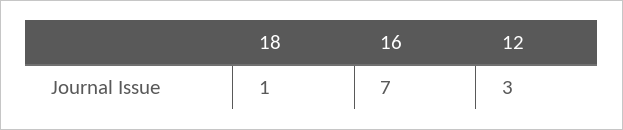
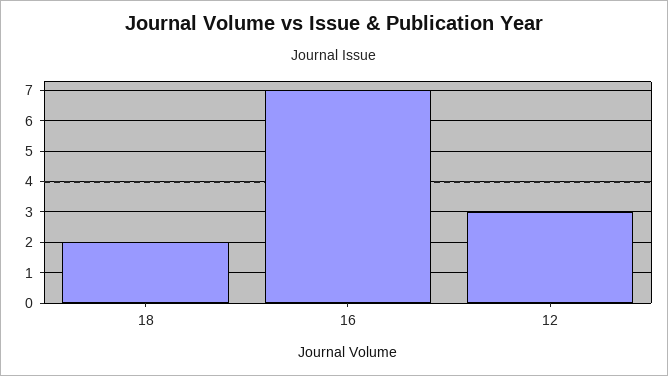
  {
-   "18": 1,
+   "18": 2,
    "16": 7,
    "12": 3
  }

